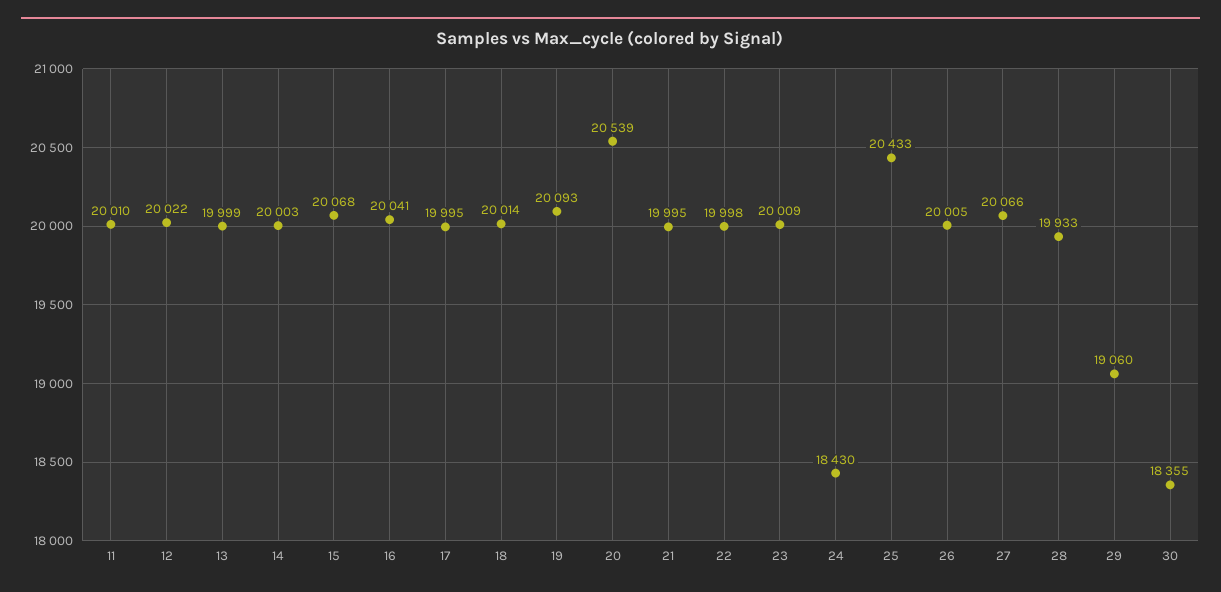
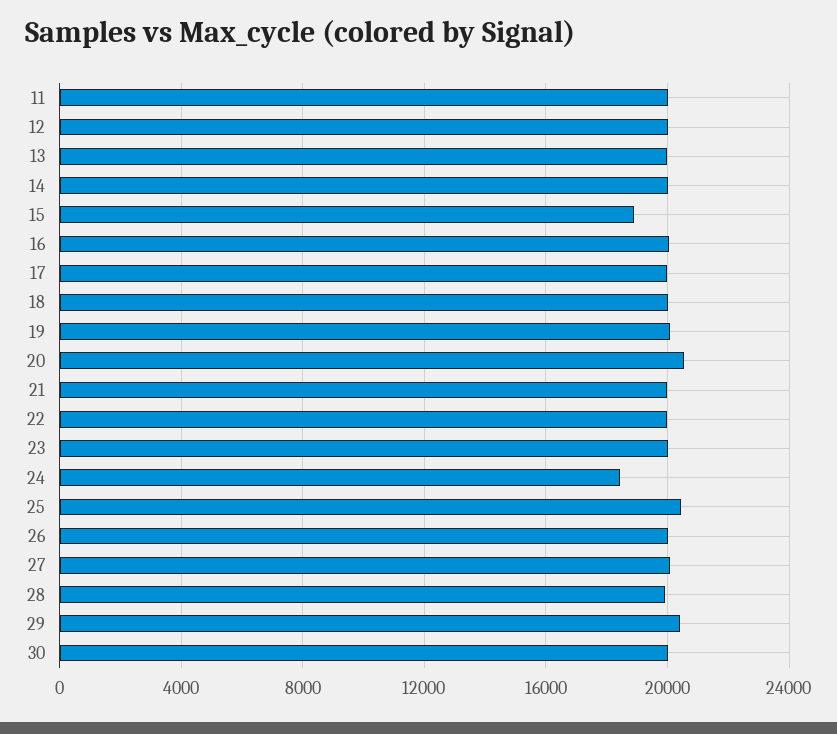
  {
    "11": 20010,
    "12": 20022,
    "13": 19999,
    "14": 20003,
-   "15": 20068,
+   "15": 19000,
    "16": 20041,
    "17": 19995,
    "18": 20014,
    "19": 20093,
    "20": 20539,
    "21": 19995,
    "22": 19998,
    "23": 20009,
    "24": 18430,
    "25": 20433,
    "26": 20005,
    "27": 20066,
    "28": 19933,
-   "29": 19060,
+   "29": 20500,
-   "30": 18355
+   "30": 20000
  }

